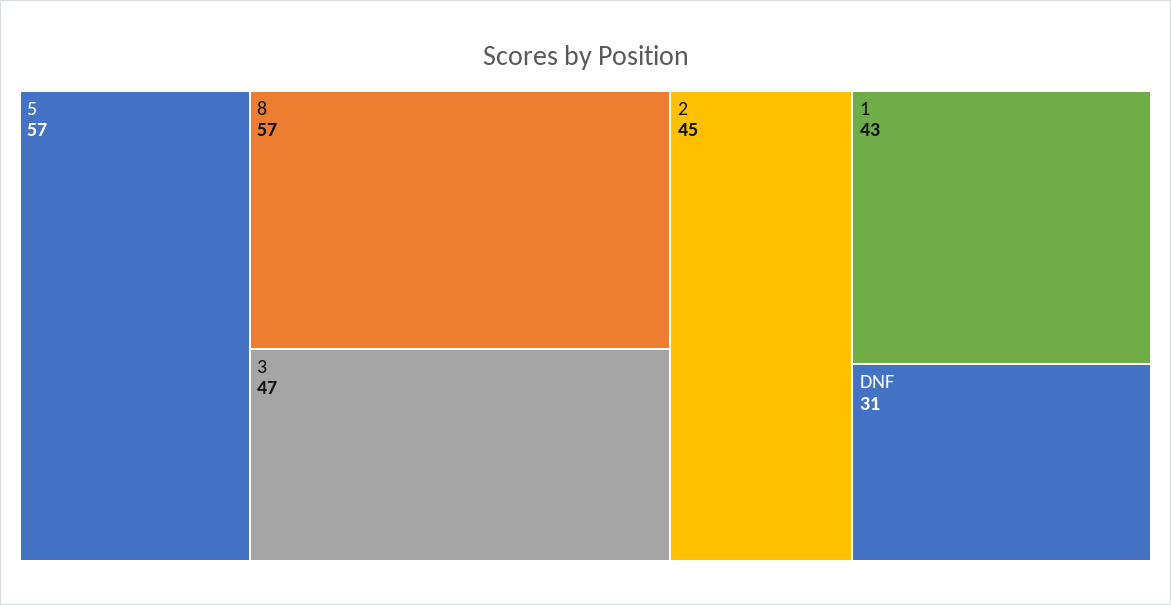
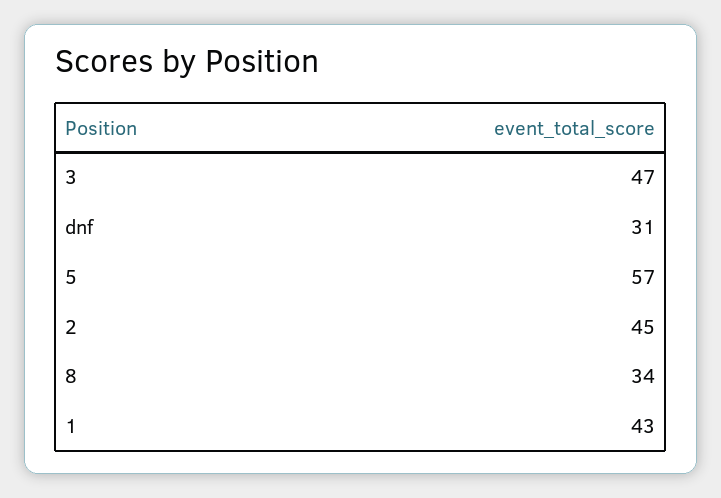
  {
    "5": 57,
-   "8": 57,
+   "8": 34,
    "3": 47,
    "2": 45,
    "1": 43,
    "DNF": 31
  }

